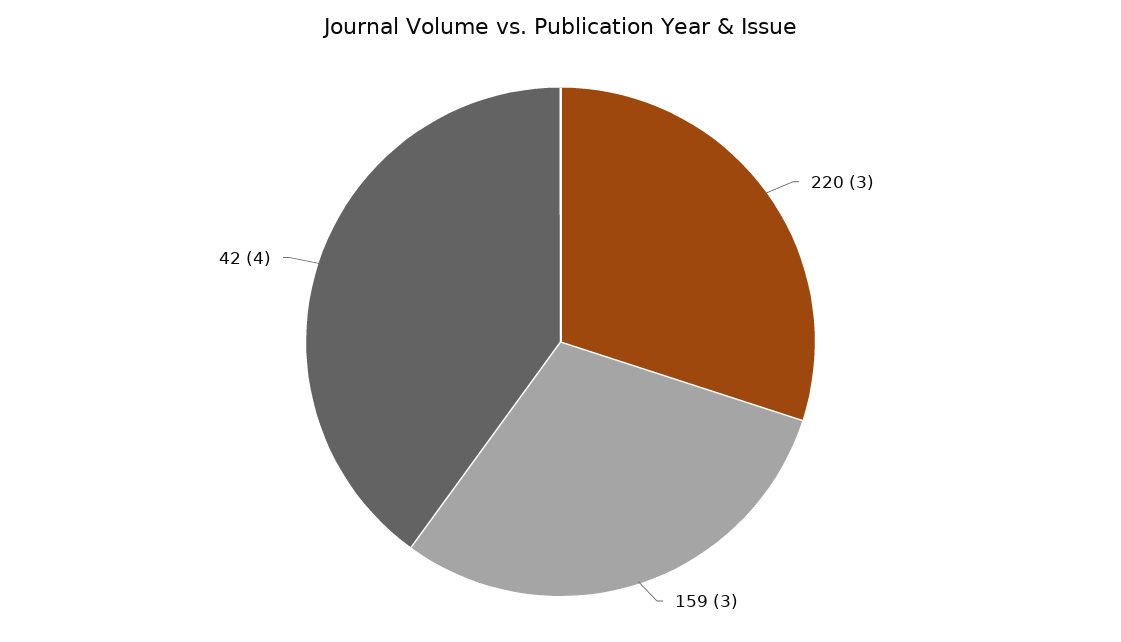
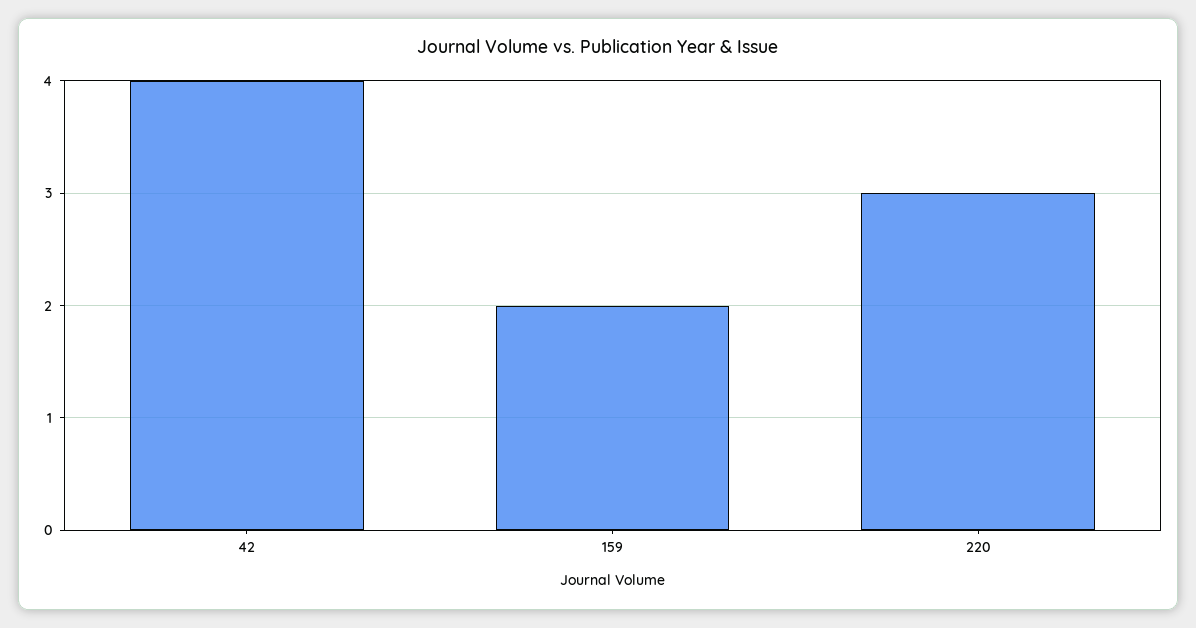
  {
    "220": 3,
-   "159": 3,
+   "159": 2,
    "42": 4
  }

